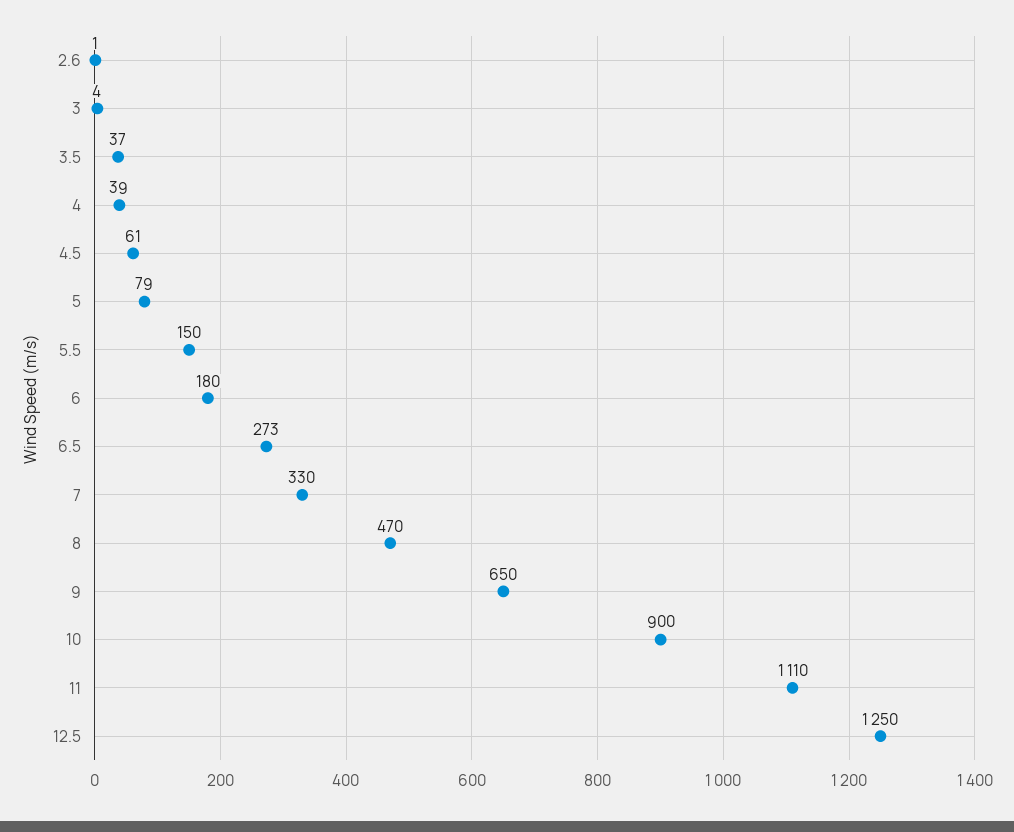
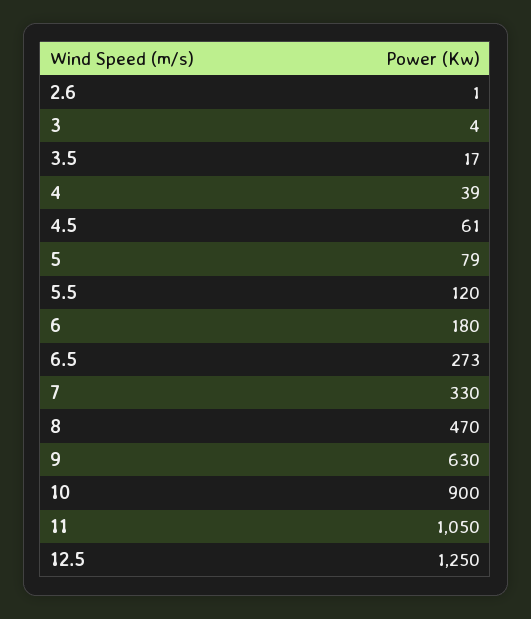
  {
    "2.6": 1,
    "3": 4,
-   "3.5": 37,
+   "3.5": 17,
    "4": 39,
    "4.5": 61,
    "5": 79,
-   "5.5": 150,
+   "5.5": 120,
    "6": 180,
    "6.5": 273,
    "7": 330,
    "8": 470,
-   "9": 650,
+   "9": 630,
    "10": 900,
-   "11": 1110,
+   "11": 1050,
    "12.5": 1250
  }

